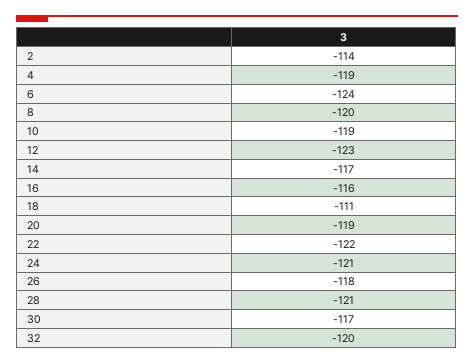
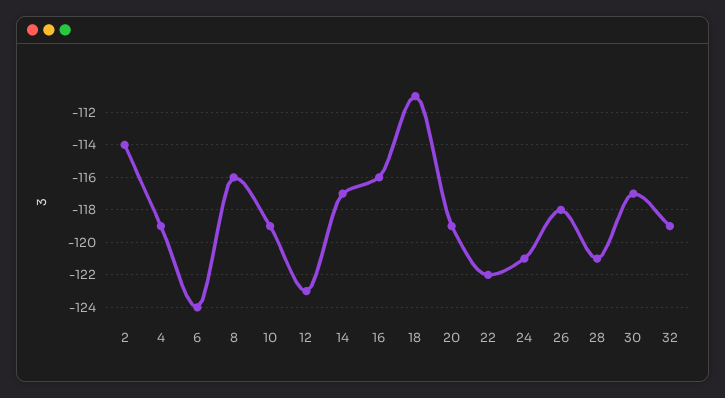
  {
    "2": -114,
    "4": -119,
    "6": -124,
-   "8": -120,
+   "8": -116,
    "10": -119,
    "12": -123,
    "14": -117,
    "16": -116,
    "18": -111,
    "20": -119,
    "22": -122,
    "24": -121,
    "26": -118,
    "28": -121,
    "30": -117,
-   "32": -120
+   "32": -119
  }

